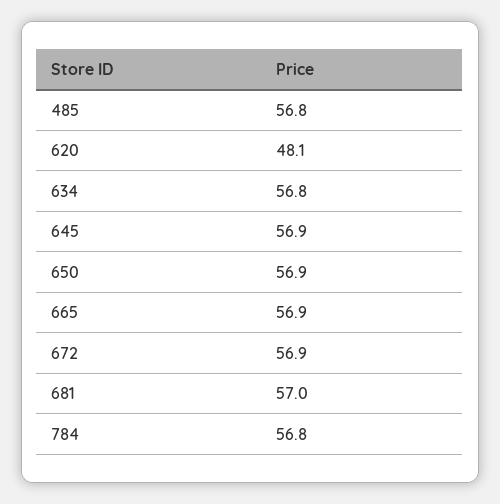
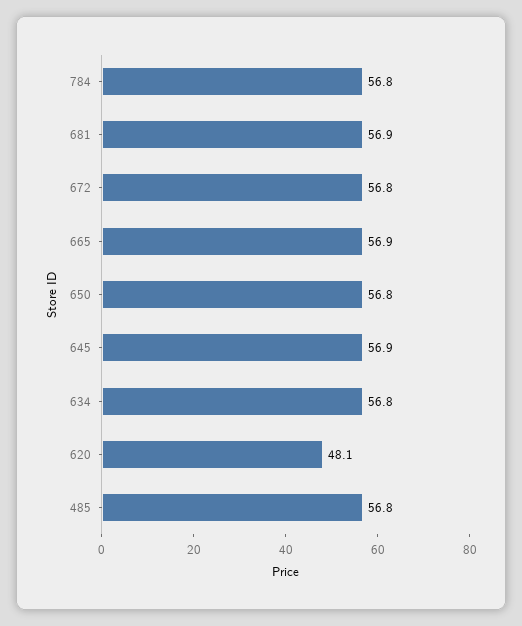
  {
    "485": 56.8,
    "620": 48.1,
    "634": 56.8,
    "645": 56.9,
-   "650": 56.9,
+   "650": 56.8,
    "665": 56.9,
-   "672": 56.9,
+   "672": 56.8,
-   "681": 57,
+   "681": 56.9,
    "784": 56.8
  }

